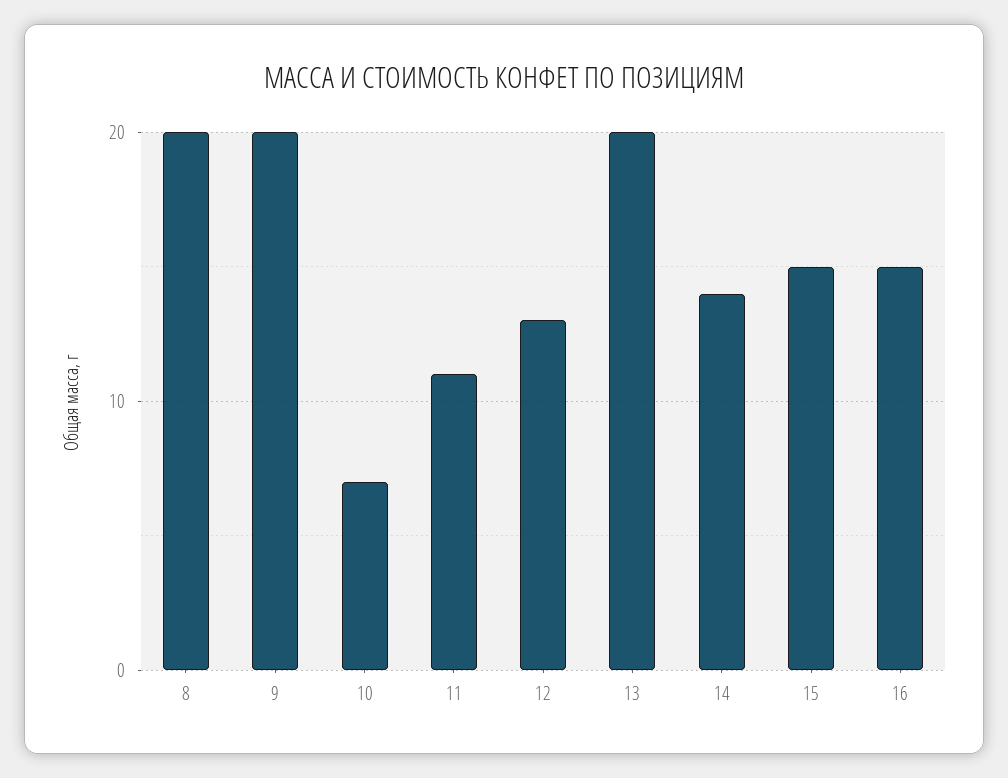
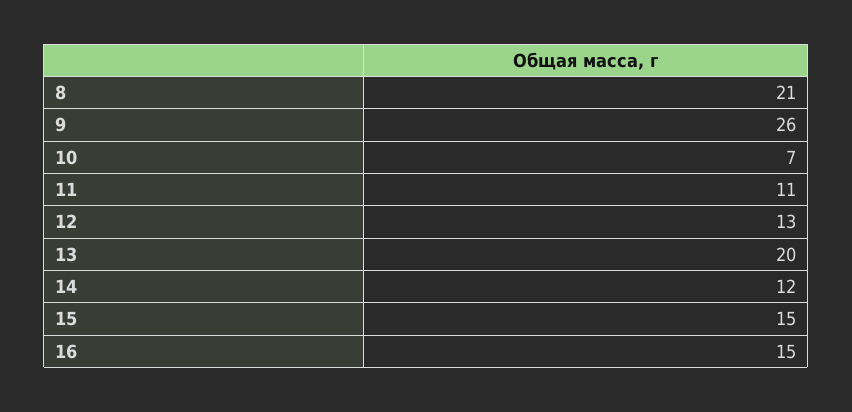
  {
-   "8": 20,
+   "8": 21,
-   "9": 20,
+   "9": 26,
    "10": 7,
    "11": 11,
    "12": 13,
    "13": 20,
-   "14": 14,
+   "14": 12,
    "15": 15,
    "16": 15
  }

